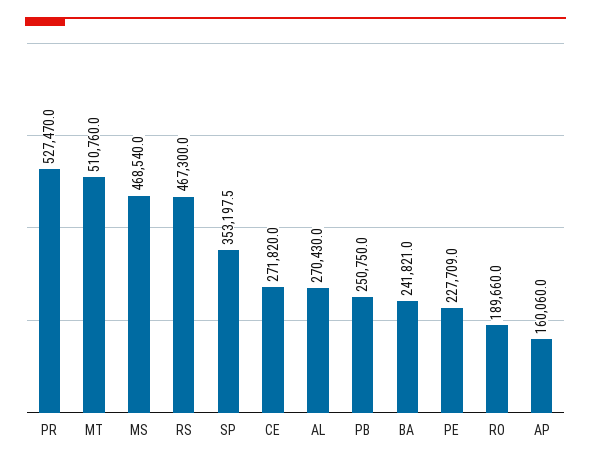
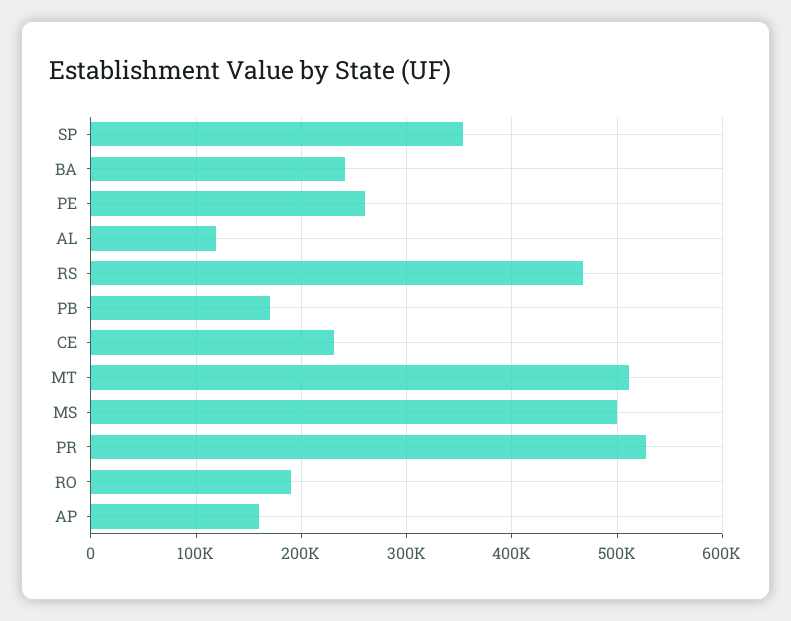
  {
    "PR": 527470,
    "MT": 510760,
-   "MS": 468540,
+   "MS": 500000,
    "RS": 467300,
    "SP": 353197.5,
-   "CE": 271820,
+   "CE": 230000,
-   "AL": 270430,
+   "AL": 120000,
-   "PB": 250750,
+   "PB": 170000,
    "BA": 241821,
-   "PE": 227709,
+   "PE": 260000,
    "RO": 189660,
    "AP": 160060
  }

